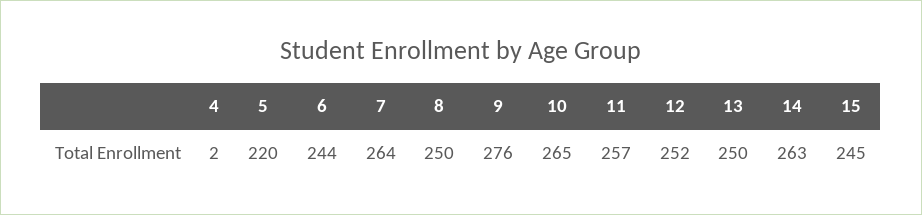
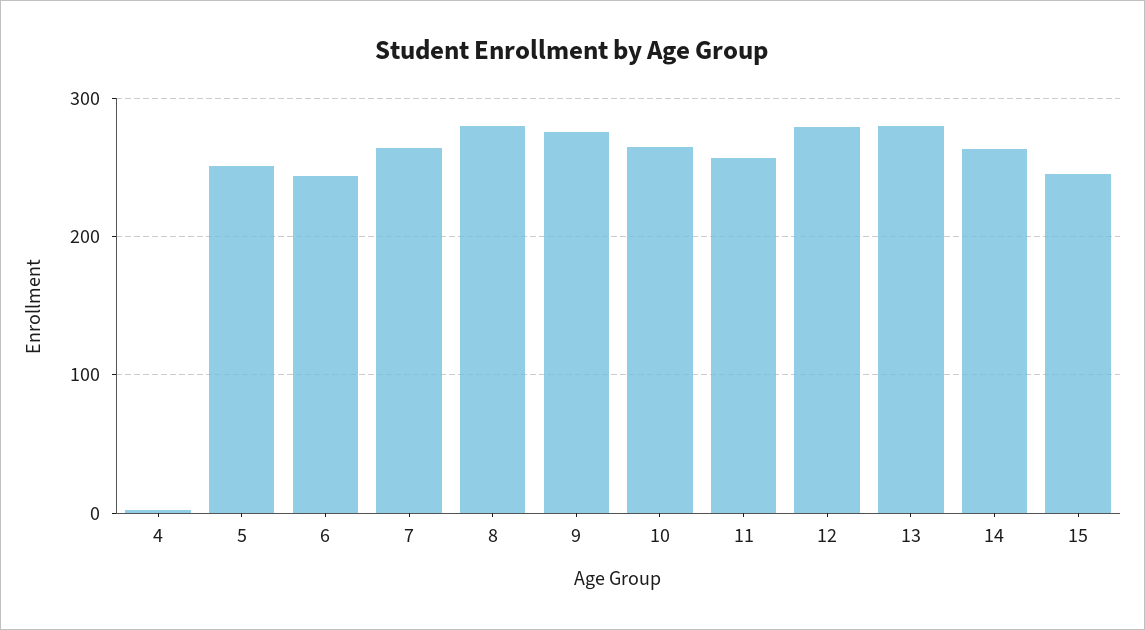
  {
    "4": 2,
-   "5": 220,
+   "5": 250,
    "6": 244,
    "7": 264,
-   "8": 250,
+   "8": 280,
    "9": 276,
    "10": 265,
    "11": 257,
-   "12": 252,
+   "12": 280,
-   "13": 250,
+   "13": 280,
    "14": 263,
    "15": 245
  }

